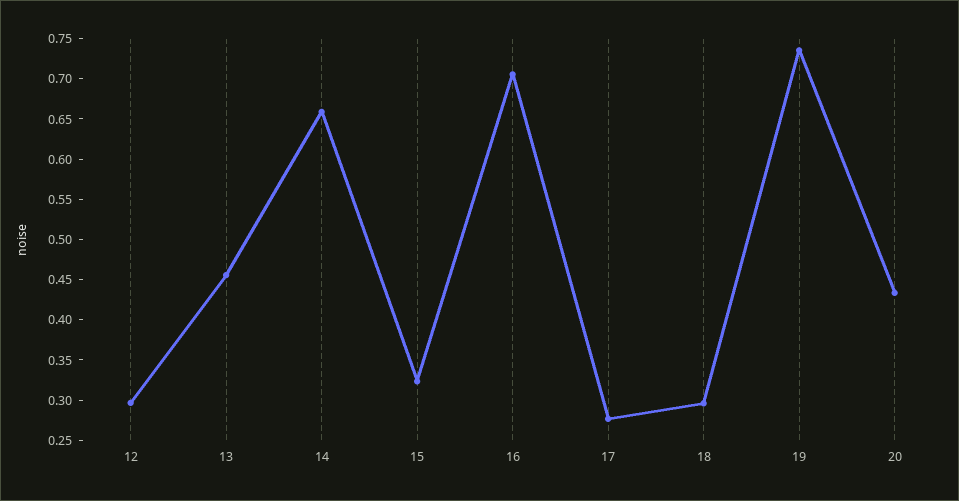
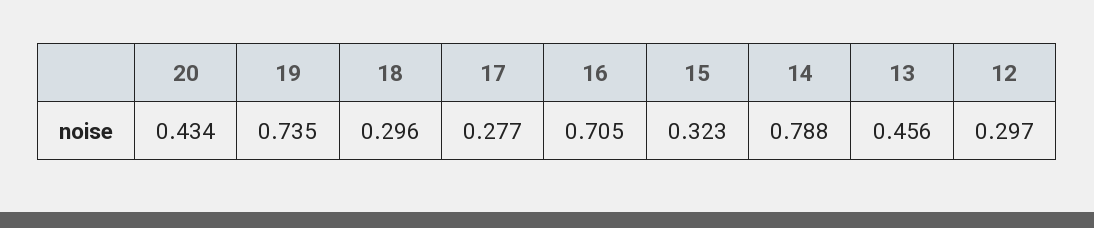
  {
    "12": 0.297,
    "13": 0.456,
-   "14": 0.66,
+   "14": 0.788,
    "15": 0.323,
    "16": 0.705,
    "17": 0.277,
    "18": 0.296,
    "19": 0.735,
    "20": 0.434
  }

